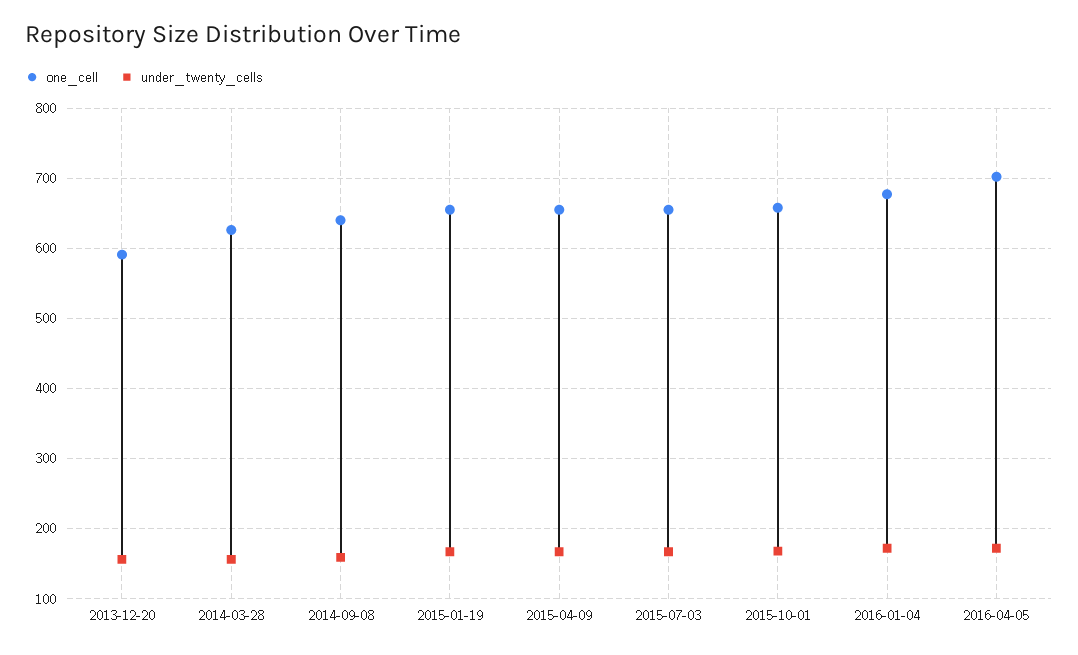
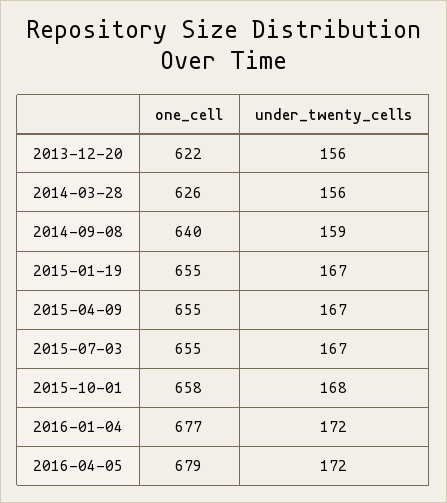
  {
    "one_cell": {
-     "2013-12-20": 590,
+     "2013-12-20": 622,
      "2014-03-28": 626,
      "2014-09-08": 640,
      "2015-01-19": 655,
      "2015-04-09": 655,
      "2015-07-03": 655,
      "2015-10-01": 658,
      "2016-01-04": 677,
-     "2016-04-05": 700
+     "2016-04-05": 679
    },
    "under_twenty_cells": {
      "2013-12-20": 156,
      "2014-03-28": 156,
      "2014-09-08": 159,
      "2015-01-19": 167,
      "2015-04-09": 167,
      "2015-07-03": 167,
      "2015-10-01": 168,
      "2016-01-04": 172,
      "2016-04-05": 172
    }
  }

